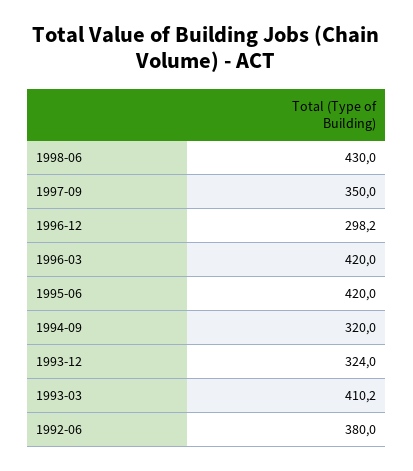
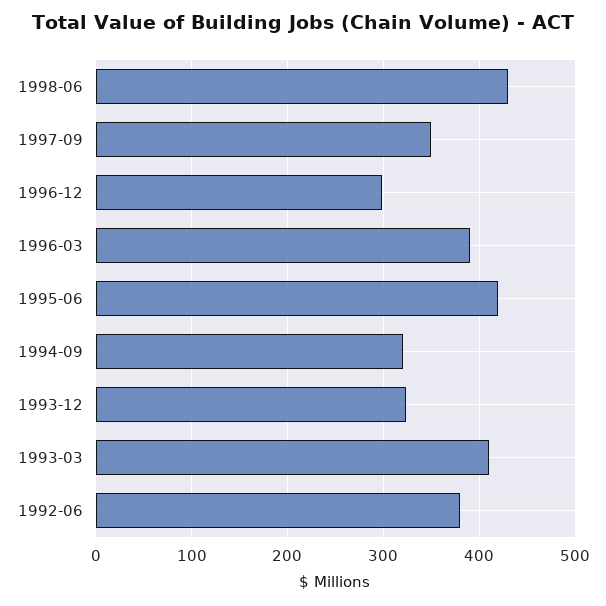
  {
    "1998-06": 430,
    "1997-09": 350,
    "1996-12": 298.2,
-   "1996-03": 420,
+   "1996-03": 390,
    "1995-06": 420,
    "1994-09": 320,
    "1993-12": 324,
    "1993-03": 410.2,
    "1992-06": 380
  }

